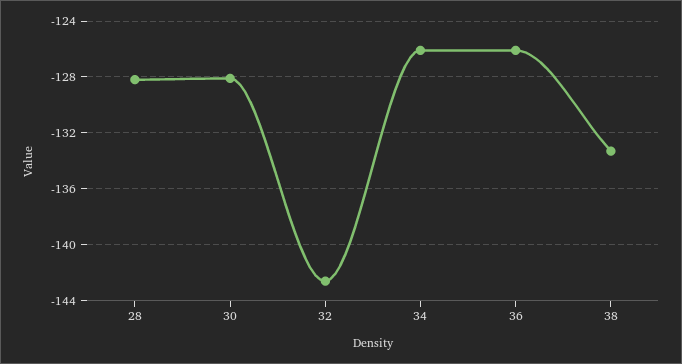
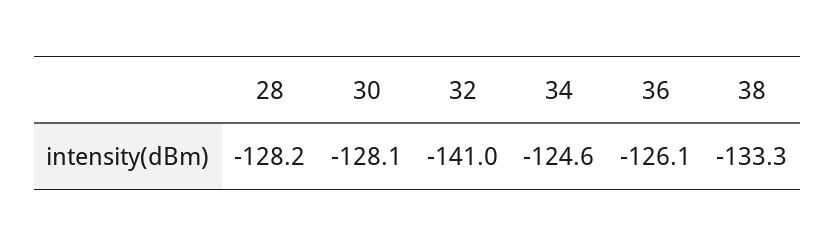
  {
    "28": -128.2,
    "30": -128.1,
-   "32": -142.5,
+   "32": -141,
-   "34": -126,
+   "34": -124.6,
    "36": -126.1,
    "38": -133.3
  }

